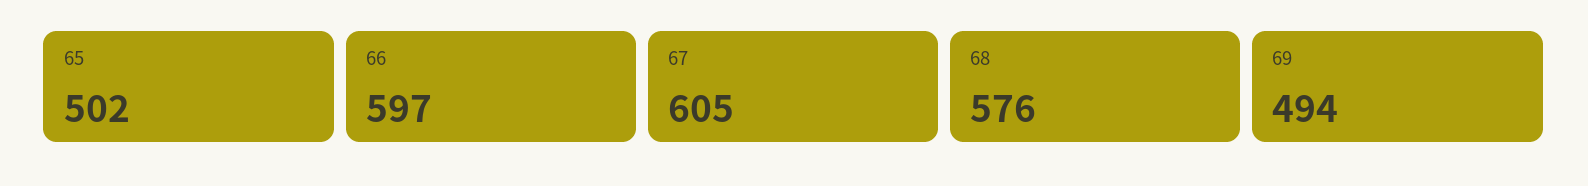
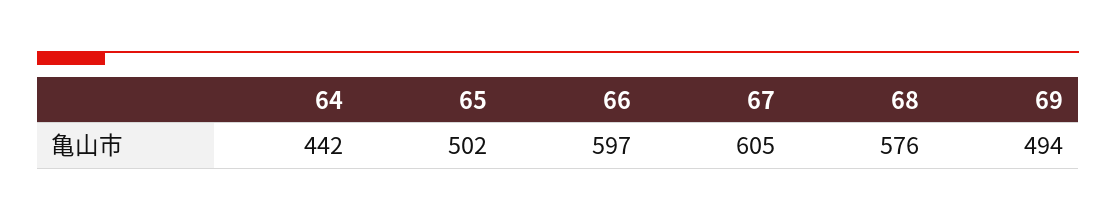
  {
    "65": 502,
    "66": 597,
    "67": 605,
    "68": 576,
-   "69": 494
+   "69": 494,
+   "64": 442
  }

